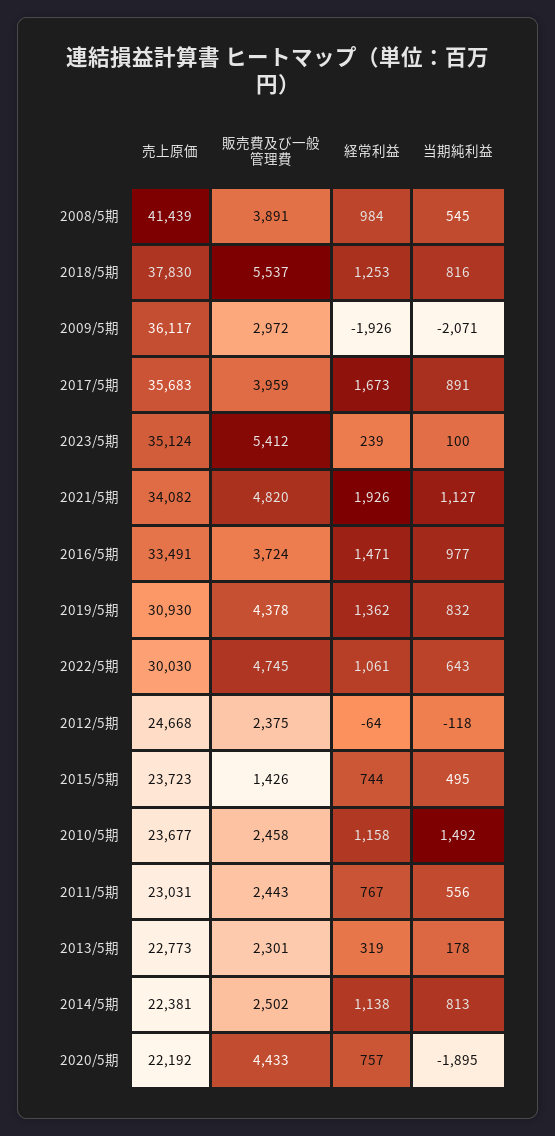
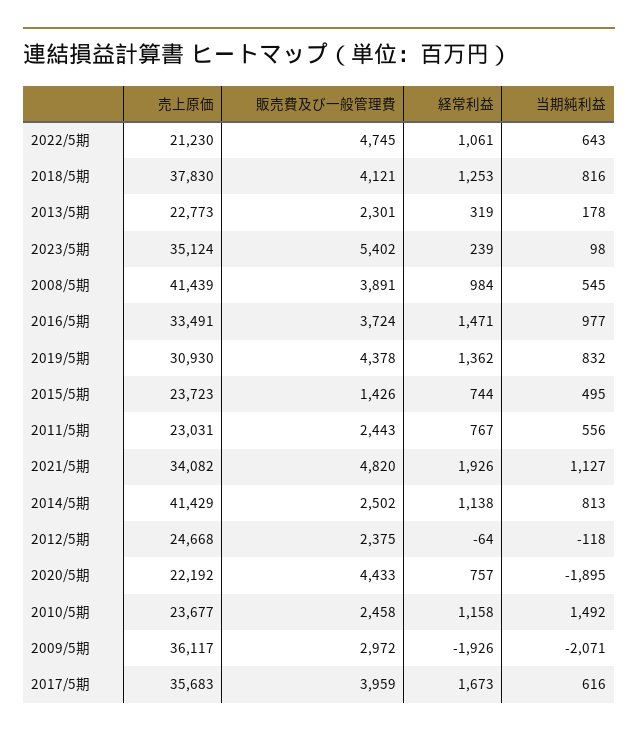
  {
    "売上原価": {
      "2008/5期": 41439,
      "2018/5期": 37830,
      "2009/5期": 36117,
      "2017/5期": 35683,
      "2023/5期": 35124,
      "2021/5期": 34082,
      "2016/5期": 33491,
      "2019/5期": 30930,
-     "2022/5期": 30030,
+     "2022/5期": 21230,
      "2012/5期": 24668,
      "2015/5期": 23723,
      "2010/5期": 23677,
      "2011/5期": 23031,
      "2013/5期": 22773,
-     "2014/5期": 22381,
+     "2014/5期": 41429,
      "2020/5期": 22192
    },
    "販売費及び一般管理費": {
      "2008/5期": 3891,
-     "2018/5期": 5537,
+     "2018/5期": 4121,
      "2009/5期": 2972,
      "2017/5期": 3959,
-     "2023/5期": 5412,
+     "2023/5期": 5402,
      "2021/5期": 4820,
      "2016/5期": 3724,
      "2019/5期": 4378,
      "2022/5期": 4745,
      "2012/5期": 2375,
      "2015/5期": 1426,
      "2010/5期": 2458,
      "2011/5期": 2443,
      "2013/5期": 2301,
      "2014/5期": 2502,
      "2020/5期": 4433
    },
    "経常利益": {
      "2008/5期": 984,
      "2018/5期": 1253,
      "2009/5期": -1926,
      "2017/5期": 1673,
      "2023/5期": 239,
      "2021/5期": 1926,
      "2016/5期": 1471,
      "2019/5期": 1362,
      "2022/5期": 1061,
      "2012/5期": -64,
      "2015/5期": 744,
      "2010/5期": 1158,
      "2011/5期": 767,
      "2013/5期": 319,
      "2014/5期": 1138,
      "2020/5期": 757
    },
    "当期純利益": {
      "2008/5期": 545,
      "2018/5期": 816,
      "2009/5期": -2071,
-     "2017/5期": 891,
+     "2017/5期": 616,
-     "2023/5期": 100,
+     "2023/5期": 98,
      "2021/5期": 1127,
      "2016/5期": 977,
      "2019/5期": 832,
      "2022/5期": 643,
      "2012/5期": -118,
      "2015/5期": 495,
      "2010/5期": 1492,
      "2011/5期": 556,
      "2013/5期": 178,
      "2014/5期": 813,
      "2020/5期": -1895
    }
  }

